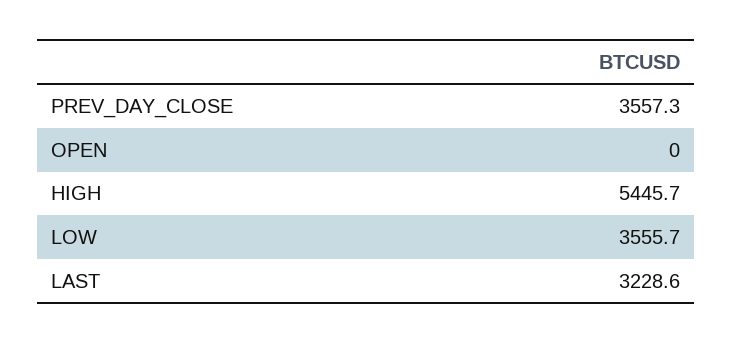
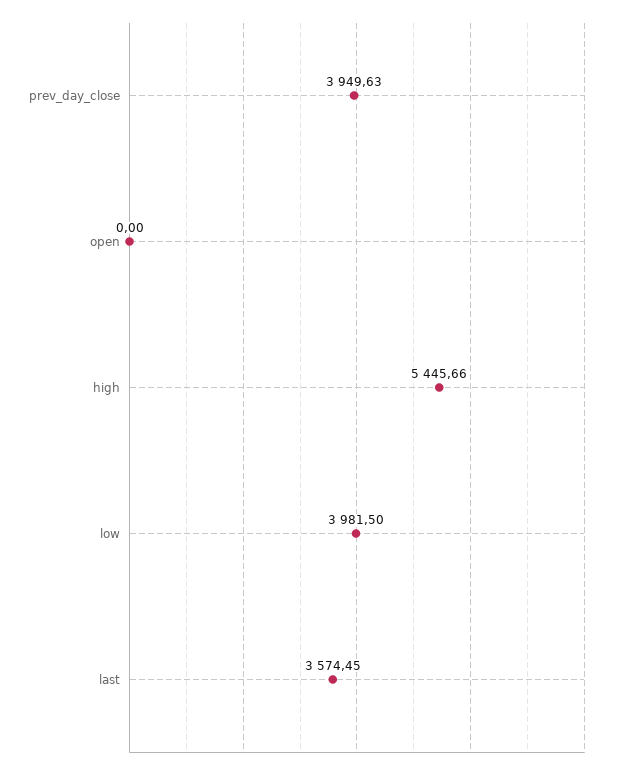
  {
-   "PREV_DAY_CLOSE": 3557.3,
+   "PREV_DAY_CLOSE": 3949.63,
    "OPEN": 0,
    "HIGH": 5445.66,
-   "LOW": 3555.7,
+   "LOW": 3981.5,
-   "LAST": 3228.6
+   "LAST": 3574.45
  }

